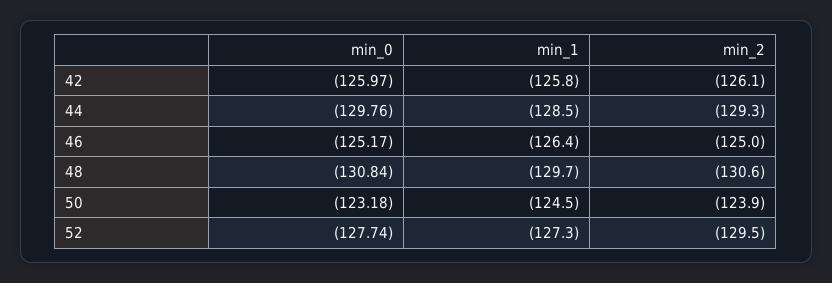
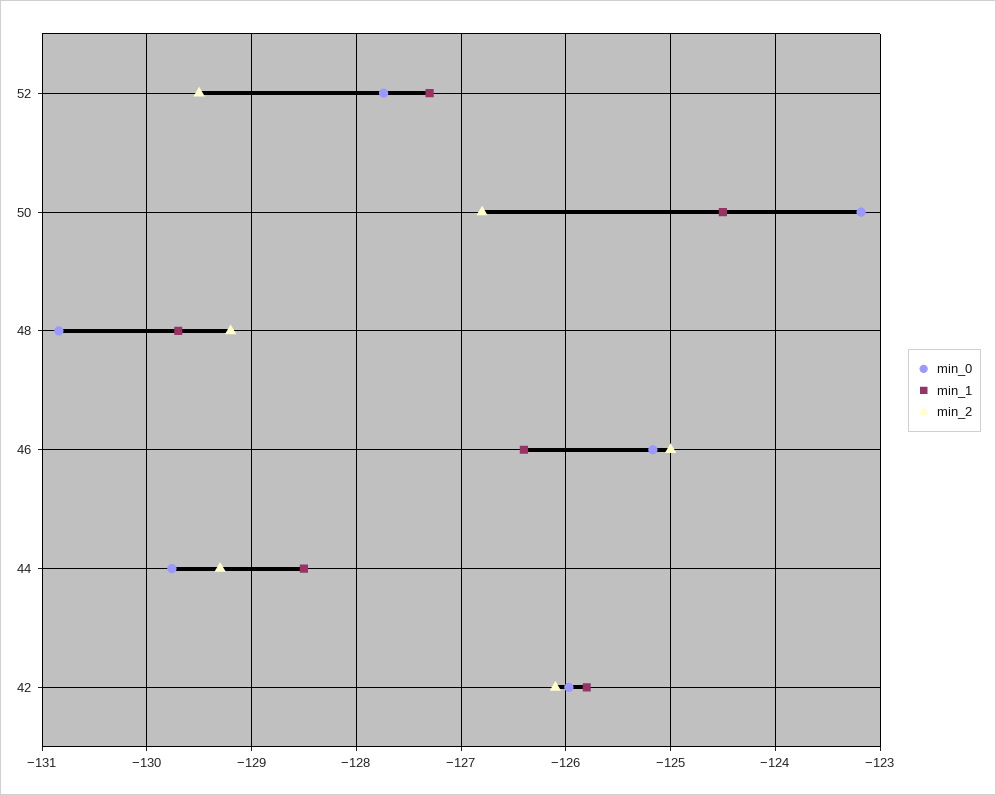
  {
    "min_0": {
      "42": -125.97,
      "44": -129.76,
      "46": -125.17,
      "48": -130.84,
      "50": -123.18,
      "52": -127.74
    },
    "min_1": {
      "42": -125.8,
      "44": -128.5,
      "46": -126.4,
      "48": -129.7,
      "50": -124.5,
      "52": -127.3
    },
    "min_2": {
      "42": -126.1,
      "44": -129.3,
      "46": -125,
-     "48": -130.6,
+     "48": -129.2,
-     "50": -123.9,
+     "50": -126.8,
      "52": -129.5
    }
  }

